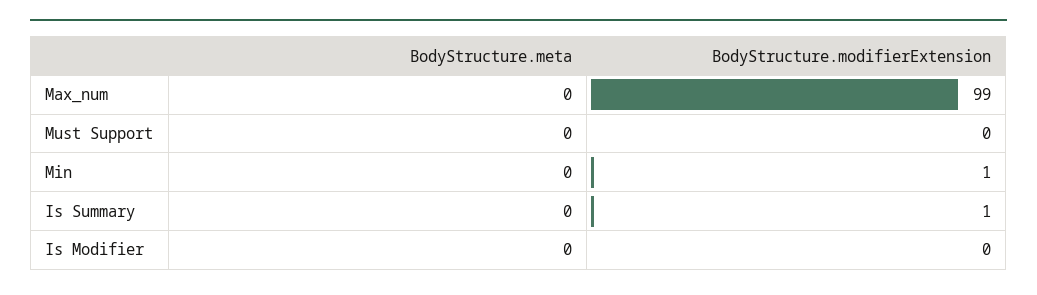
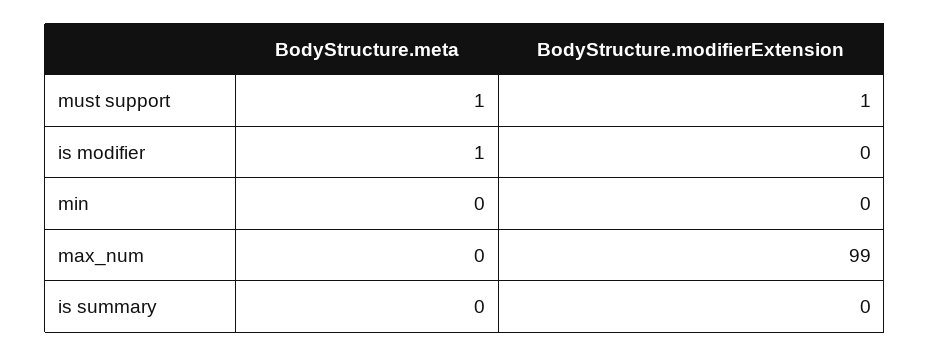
  {
    "BodyStructure.meta": {
      "Max_num": 0,
-     "Must Support": 0,
+     "Must Support": 1,
      "Min": 0,
      "Is Summary": 0,
-     "Is Modifier": 0
+     "Is Modifier": 1
    },
    "BodyStructure.modifierExtension": {
      "Max_num": 99,
-     "Must Support": 0,
+     "Must Support": 1,
-     "Min": 1,
+     "Min": 0,
-     "Is Summary": 1,
+     "Is Summary": 0,
      "Is Modifier": 0
    }
  }

